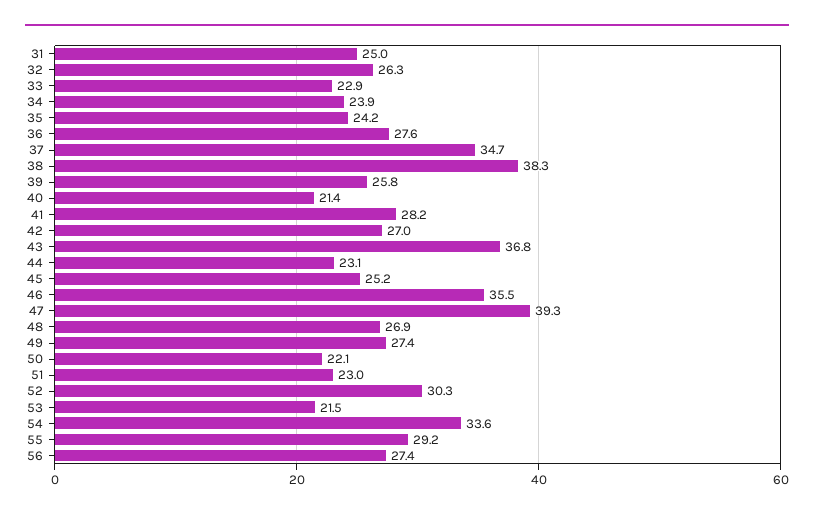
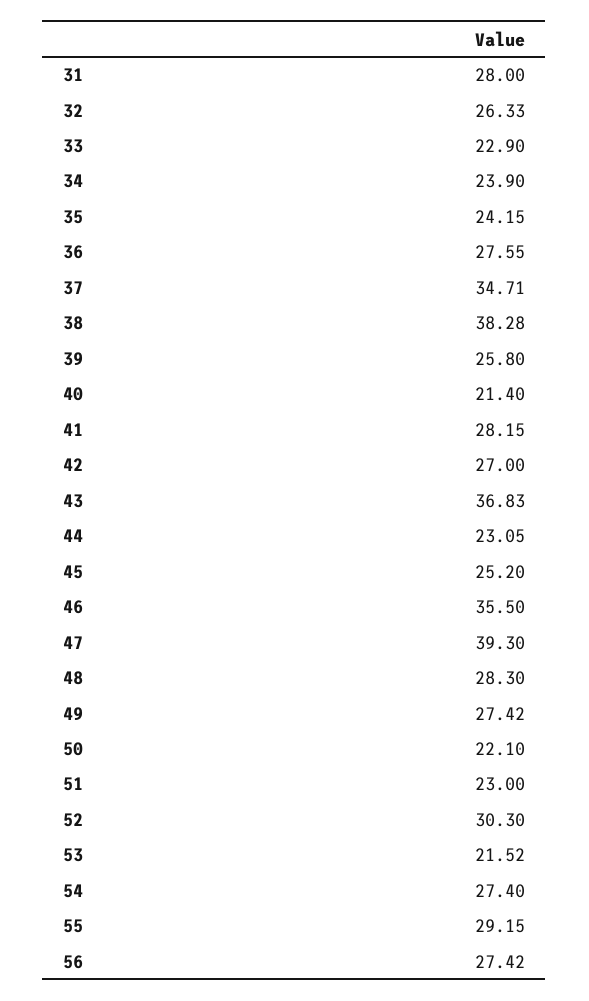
  {
-   "31": 25,
+   "31": 28,
    "32": 26.33,
    "33": 22.9,
    "34": 23.9,
    "35": 24.15,
    "36": 27.55,
    "37": 34.71,
    "38": 38.28,
    "39": 25.8,
    "40": 21.4,
    "41": 28.15,
    "42": 27,
    "43": 36.83,
    "44": 23.05,
    "45": 25.2,
    "46": 35.5,
    "47": 39.3,
-   "48": 26.9,
+   "48": 28.3,
    "49": 27.42,
    "50": 22.1,
    "51": 23,
    "52": 30.3,
    "53": 21.52,
-   "54": 33.6,
+   "54": 27.4,
    "55": 29.15,
    "56": 27.42
  }

